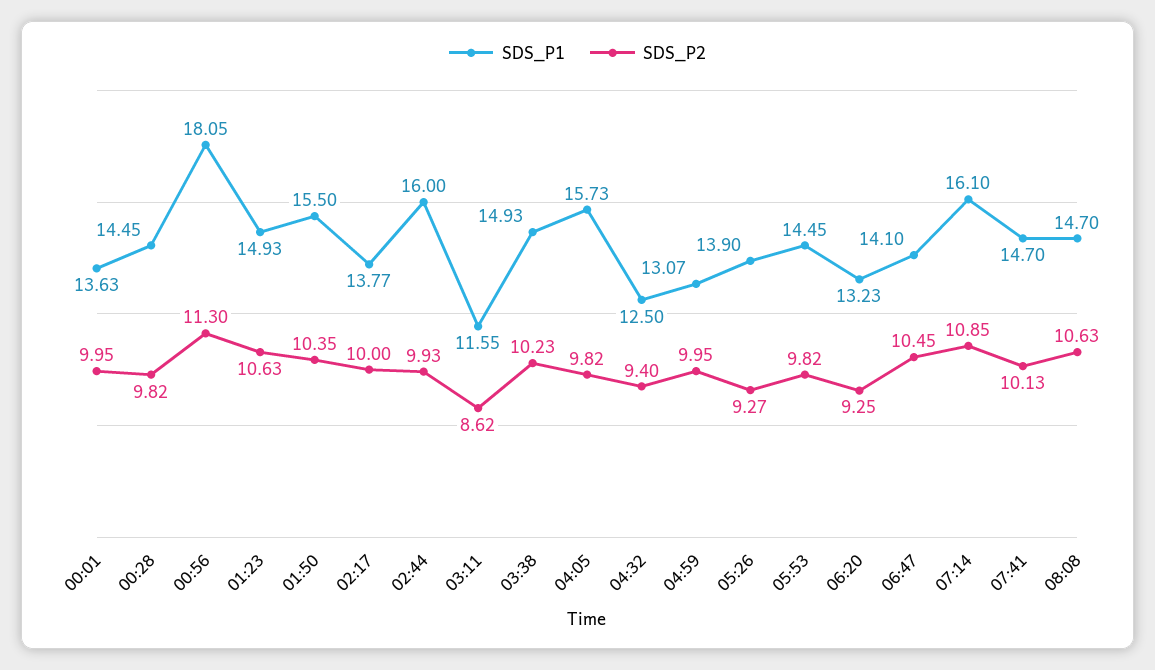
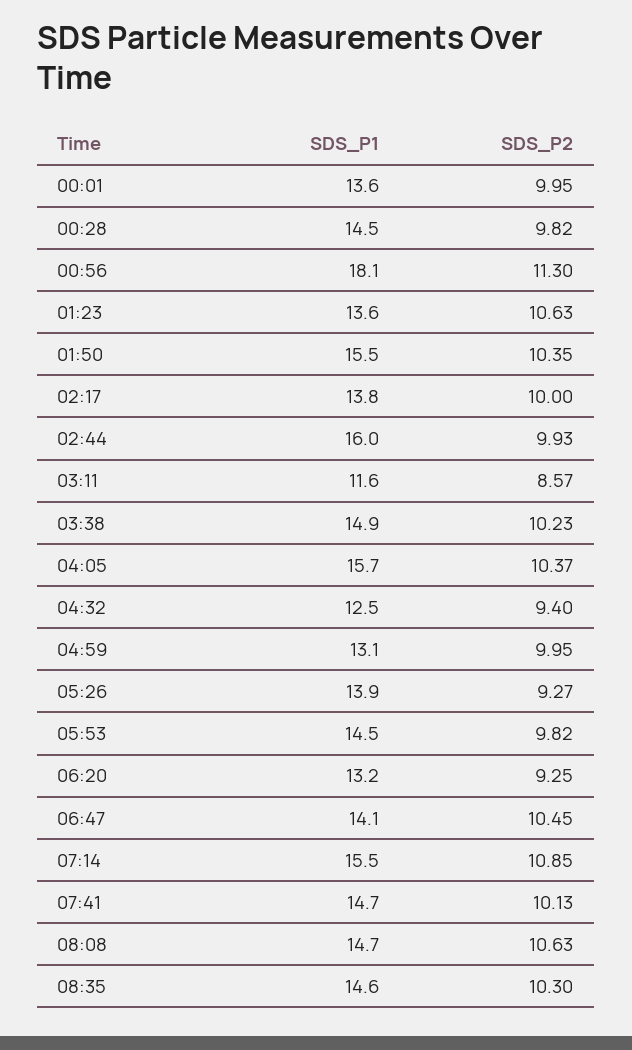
  {
    "SDS_P1": {
      "00:01": 13.63,
      "00:28": 14.45,
      "00:56": 18.05,
-     "01:23": 14.93,
+     "01:23": 13.6,
      "01:50": 15.5,
      "02:17": 13.77,
      "02:44": 16,
      "03:11": 11.55,
      "03:38": 14.93,
      "04:05": 15.73,
      "04:32": 12.5,
      "04:59": 13.07,
      "05:26": 13.9,
      "05:53": 14.45,
      "06:20": 13.23,
      "06:47": 14.1,
-     "07:14": 16.1,
+     "07:14": 15.5,
      "07:41": 14.7,
-     "08:08": 14.7
+     "08:08": 14.7,
+     "08:35": 14.6
    },
    "SDS_P2": {
      "00:01": 9.95,
      "00:28": 9.82,
      "00:56": 11.3,
      "01:23": 10.63,
      "01:50": 10.35,
      "02:17": 10,
      "02:44": 9.93,
-     "03:11": 8.62,
+     "03:11": 8.57,
      "03:38": 10.23,
-     "04:05": 9.82,
+     "04:05": 10.37,
      "04:32": 9.4,
      "04:59": 9.95,
      "05:26": 9.27,
      "05:53": 9.82,
      "06:20": 9.25,
      "06:47": 10.45,
      "07:14": 10.85,
      "07:41": 10.13,
-     "08:08": 10.63
+     "08:08": 10.63,
+     "08:35": 10.3
    }
  }

